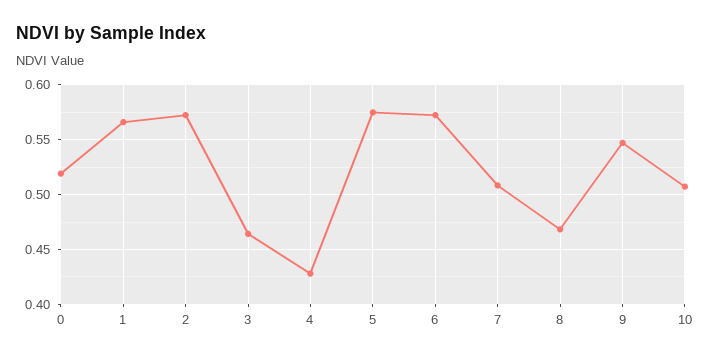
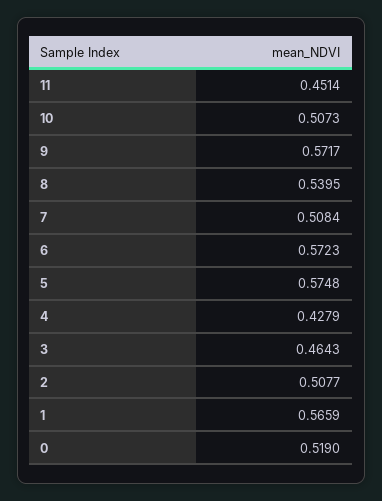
  {
    "0": 0.519,
    "1": 0.5659,
-   "2": 0.57,
+   "2": 0.5077,
    "3": 0.4643,
    "4": 0.4279,
    "5": 0.5748,
    "6": 0.5723,
    "7": 0.5084,
-   "8": 0.47,
+   "8": 0.5395,
-   "9": 0.55,
+   "9": 0.5717,
-   "10": 0.5073
+   "10": 0.5073,
+   "11": 0.4514
  }

